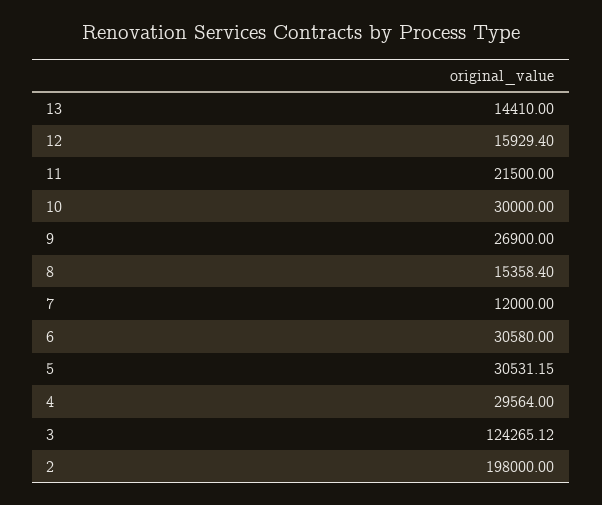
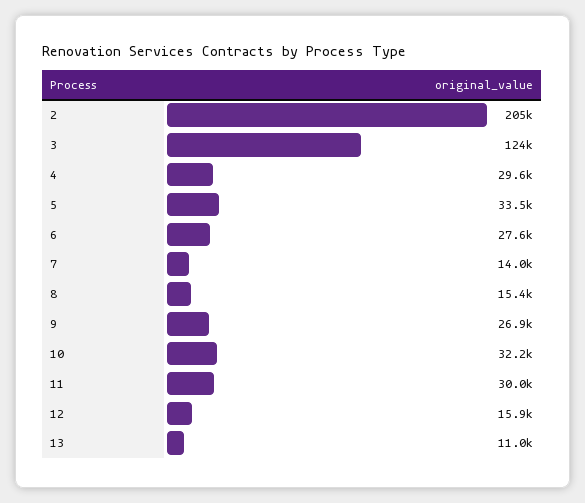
  {
-   "13": 14410,
+   "13": 11000,
    "12": 15929.4,
-   "11": 21500,
+   "11": 30000,
-   "10": 30000,
+   "10": 32200,
    "9": 26900,
    "8": 15358.4,
-   "7": 12000,
+   "7": 14000,
-   "6": 30580,
+   "6": 27600,
-   "5": 30531.15,
+   "5": 33500,
    "4": 29564,
    "3": 124265.12,
-   "2": 198000
+   "2": 205000
  }

